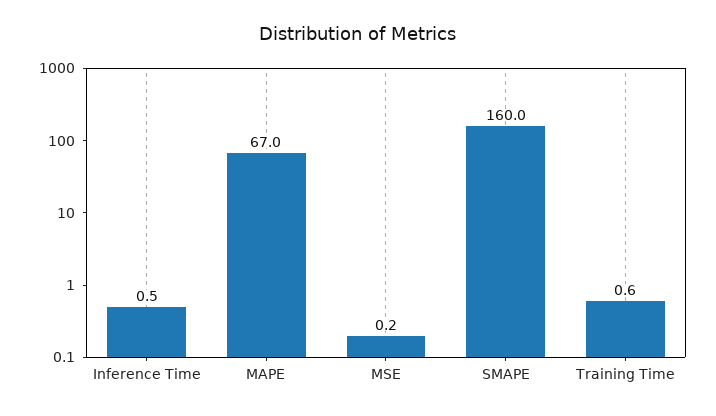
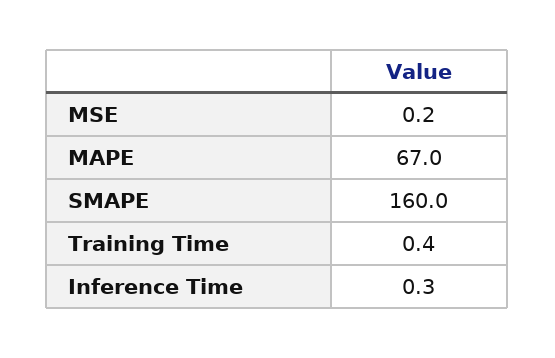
  {
-   "Inference Time": 0.5,
+   "Inference Time": 0.3,
    "MAPE": 67,
    "MSE": 0.2,
    "SMAPE": 160,
-   "Training Time": 0.6
+   "Training Time": 0.4
  }

